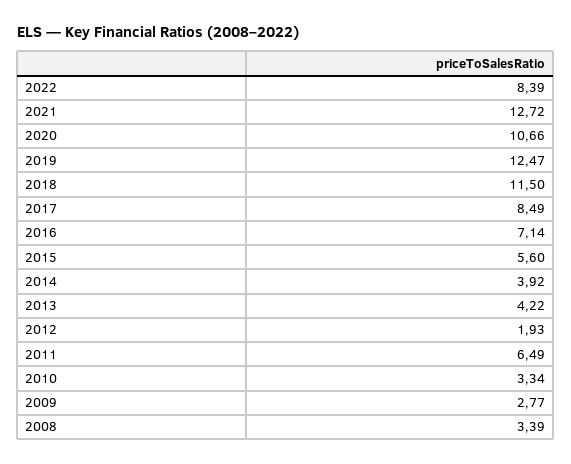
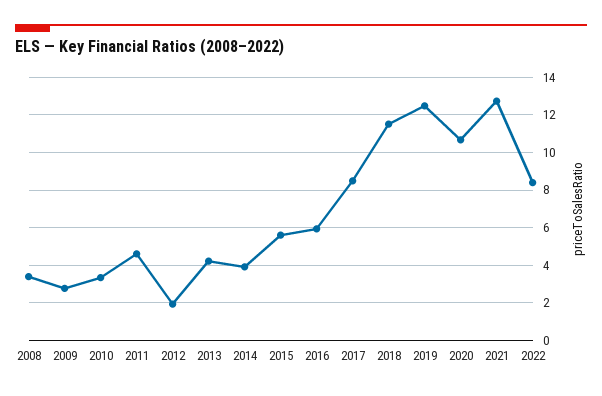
  {
    "2022": 8.39,
    "2021": 12.72,
    "2020": 10.66,
    "2019": 12.47,
    "2018": 11.5,
    "2017": 8.49,
-   "2016": 7.14,
+   "2016": 6,
    "2015": 5.6,
    "2014": 3.92,
    "2013": 4.22,
    "2012": 1.93,
-   "2011": 6.49,
+   "2011": 4.5,
    "2010": 3.34,
    "2009": 2.77,
    "2008": 3.39
  }

